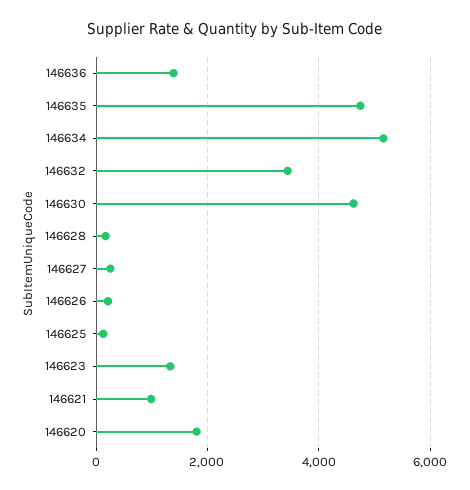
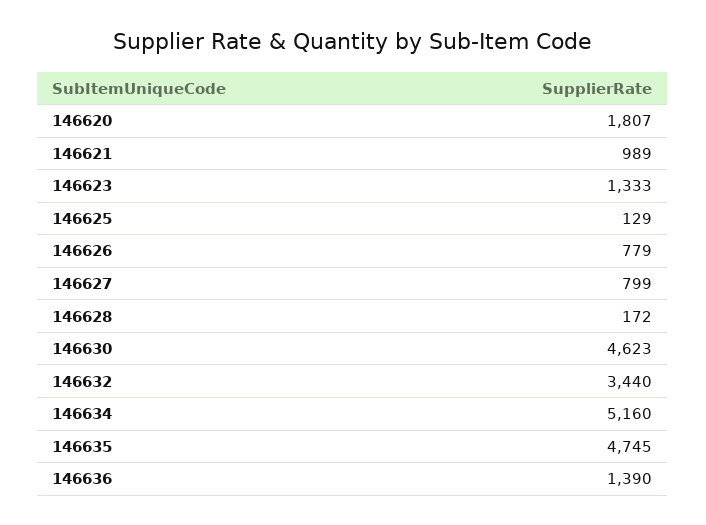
  {
    "146636": 1390,
    "146635": 4745,
    "146634": 5160,
    "146632": 3440,
    "146630": 4623,
    "146628": 172,
-   "146627": 200,
+   "146627": 799,
-   "146626": 200,
+   "146626": 779,
    "146625": 129,
    "146623": 1333,
    "146621": 989,
    "146620": 1807
  }

